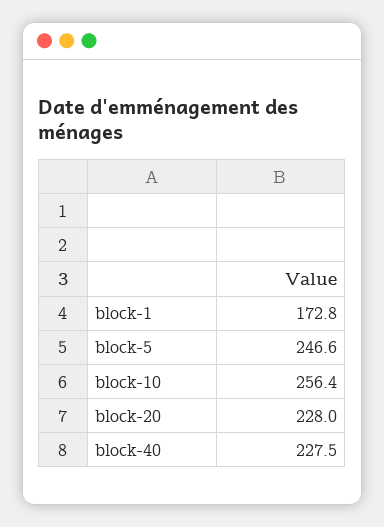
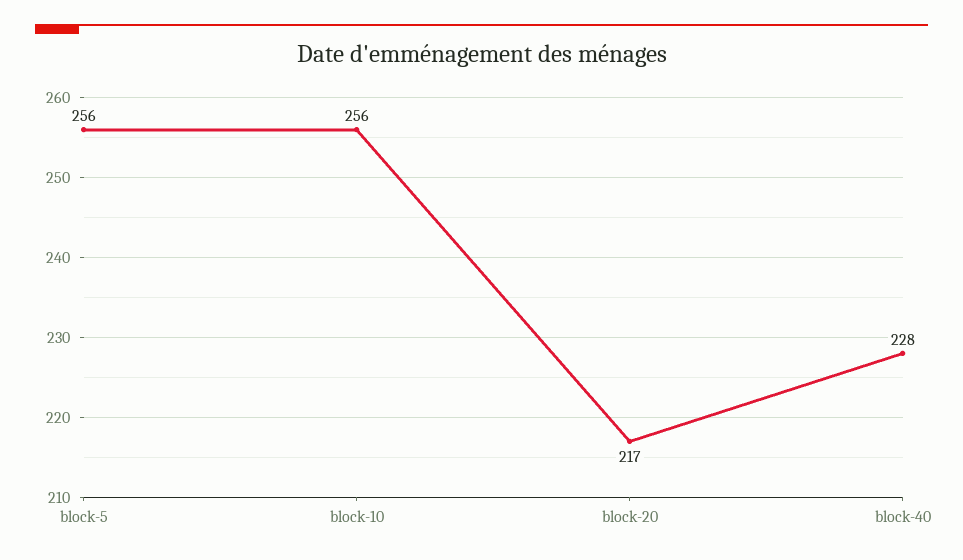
  {
-   "block-1": 172.8,
-   "block-5": 246.6,
+   "block-5": 256,
    "block-10": 256.4,
-   "block-20": 228,
+   "block-20": 217,
    "block-40": 227.5
  }

